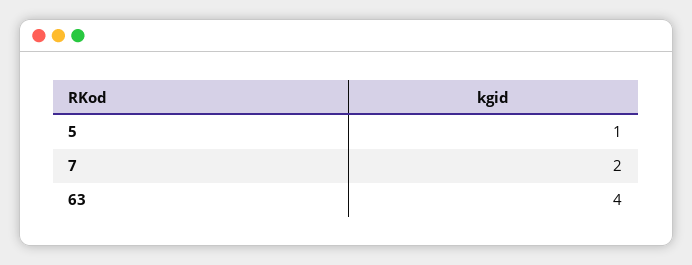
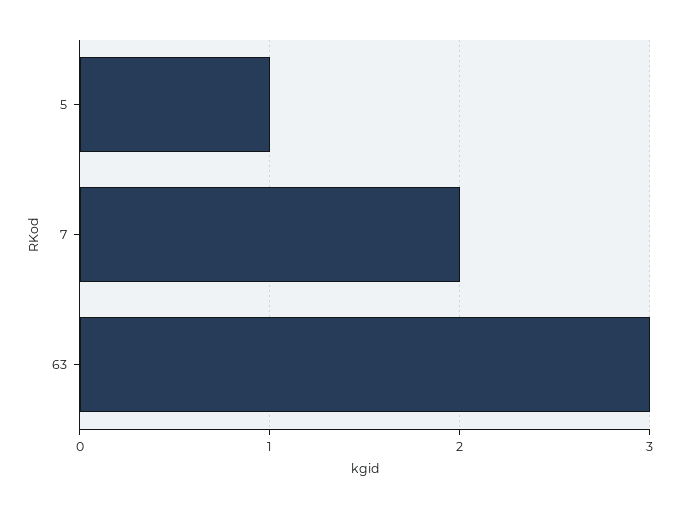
  {
    "5": 1,
    "7": 2,
-   "63": 4
+   "63": 3
  }

